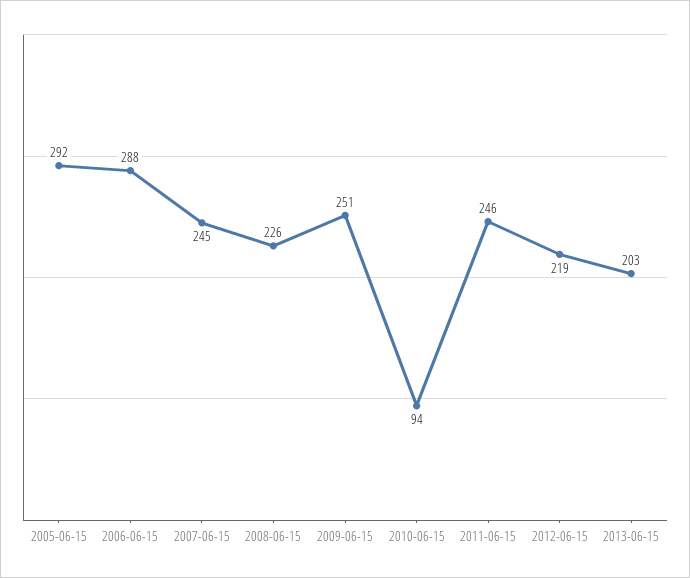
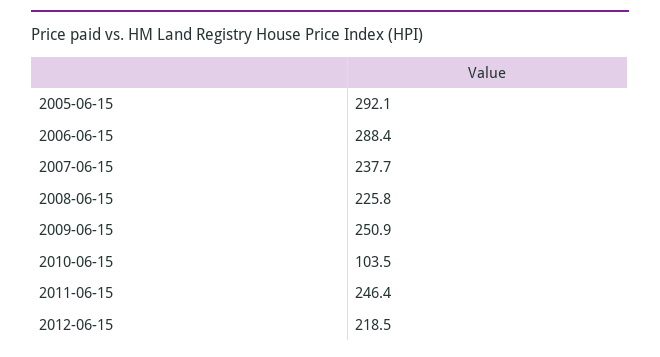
  {
    "2005-06-15": 292.1,
    "2006-06-15": 288.4,
-   "2007-06-15": 245,
+   "2007-06-15": 237.7,
    "2008-06-15": 225.8,
    "2009-06-15": 250.9,
-   "2010-06-15": 94,
+   "2010-06-15": 103.5,
    "2011-06-15": 246.4,
-   "2012-06-15": 218.5,
+   "2012-06-15": 218.5
-   "2013-06-15": 203
  }

